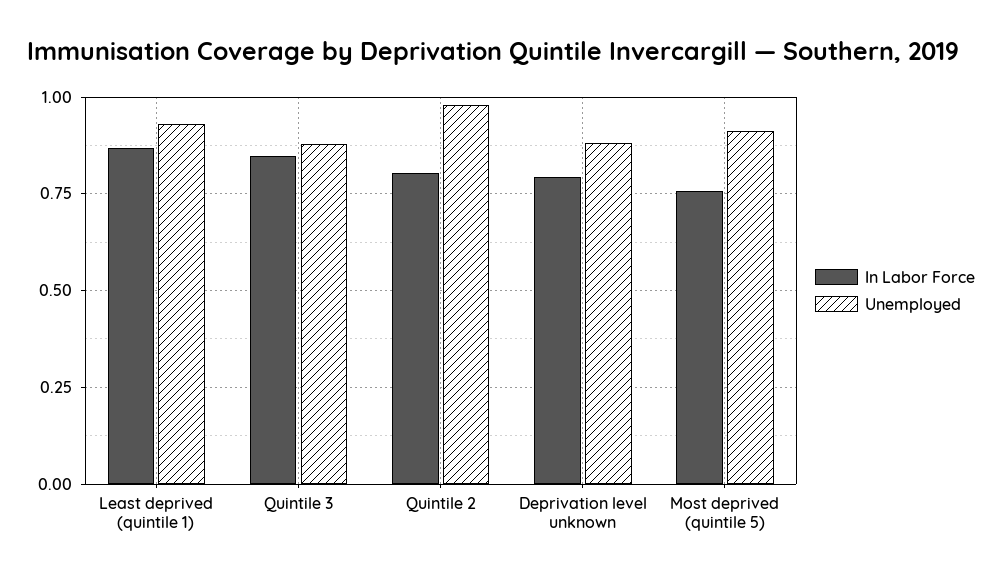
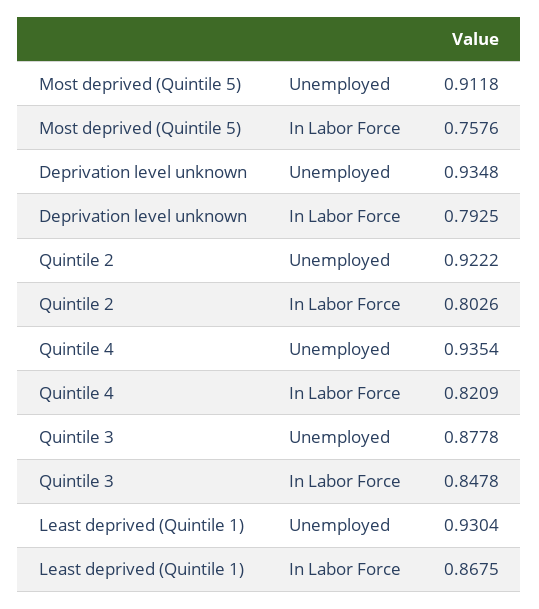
  {
    "In Labor Force": {
      "Least deprived (quintile 1)": 0.8675,
      "Quintile 3": 0.8478,
      "Quintile 2": 0.8026,
      "Deprivation level unknown": 0.7925,
-     "Most deprived (quintile 5)": 0.7576
+     "Most deprived (quintile 5)": 0.7576,
+     "Quintile 4": 0.8209
    },
    "Unemployed": {
      "Least deprived (quintile 1)": 0.9304,
      "Quintile 3": 0.8778,
-     "Quintile 2": 0.975,
+     "Quintile 2": 0.9222,
-     "Deprivation level unknown": 0.875,
+     "Deprivation level unknown": 0.9348,
-     "Most deprived (quintile 5)": 0.9118
+     "Most deprived (quintile 5)": 0.9118,
+     "Quintile 4": 0.9354
    }
  }

